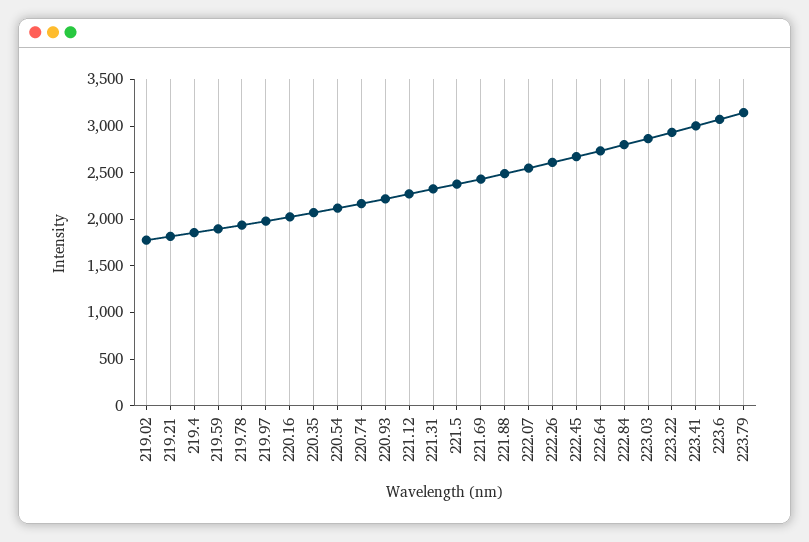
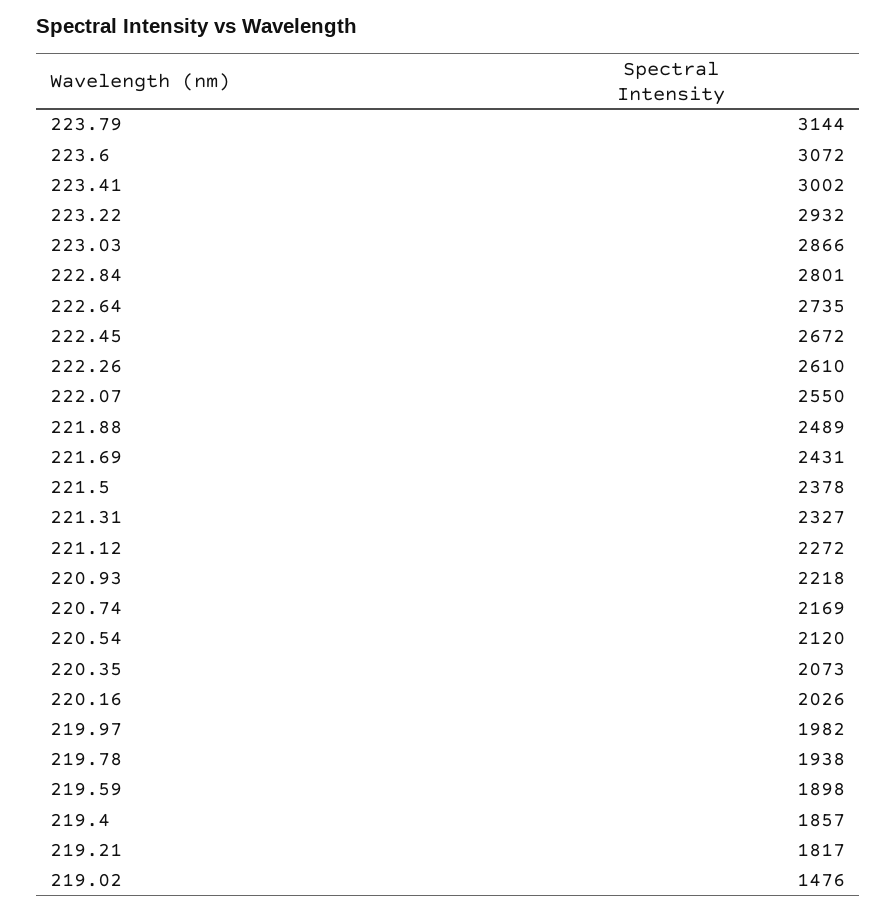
  {
-   "219.02": 1800,
+   "219.02": 1476,
    "219.21": 1817,
    "219.4": 1857,
    "219.59": 1898,
    "219.78": 1938,
    "219.97": 1982,
    "220.16": 2026,
    "220.35": 2073,
    "220.54": 2120,
    "220.74": 2169,
    "220.93": 2218,
    "221.12": 2272,
    "221.31": 2327,
    "221.5": 2378,
    "221.69": 2431,
    "221.88": 2489,
    "222.07": 2550,
    "222.26": 2610,
    "222.45": 2672,
    "222.64": 2735,
    "222.84": 2801,
    "223.03": 2866,
    "223.22": 2932,
    "223.41": 3002,
    "223.6": 3072,
    "223.79": 3144
  }

